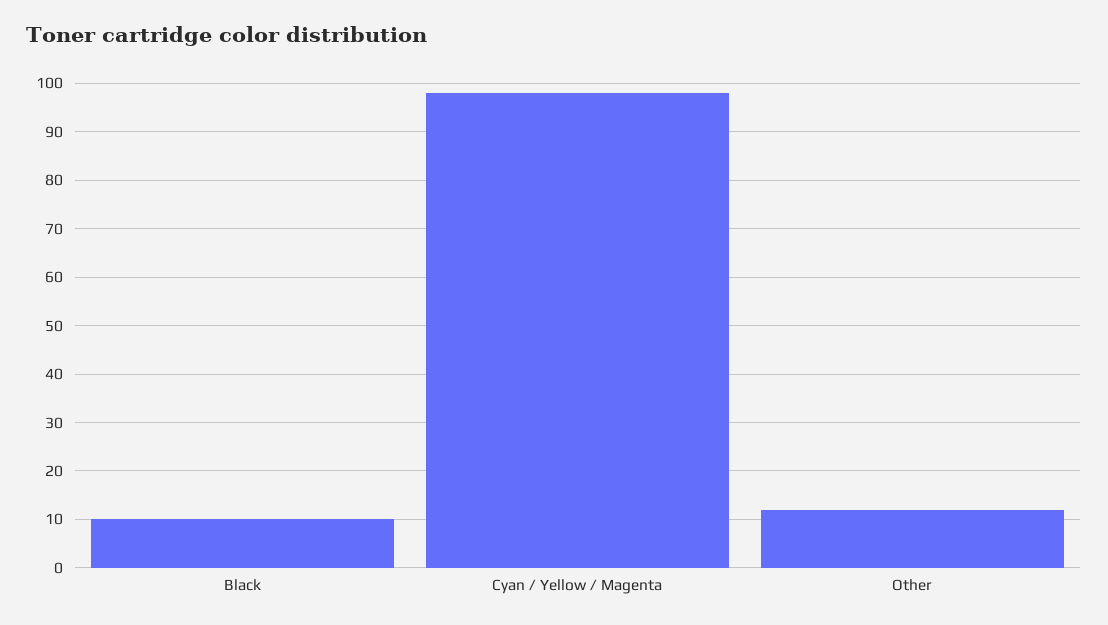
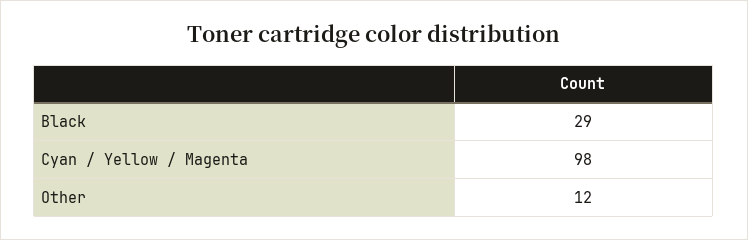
  {
-   "Black": 10,
+   "Black": 29,
    "Cyan / Yellow / Magenta": 98,
    "Other": 12
  }

